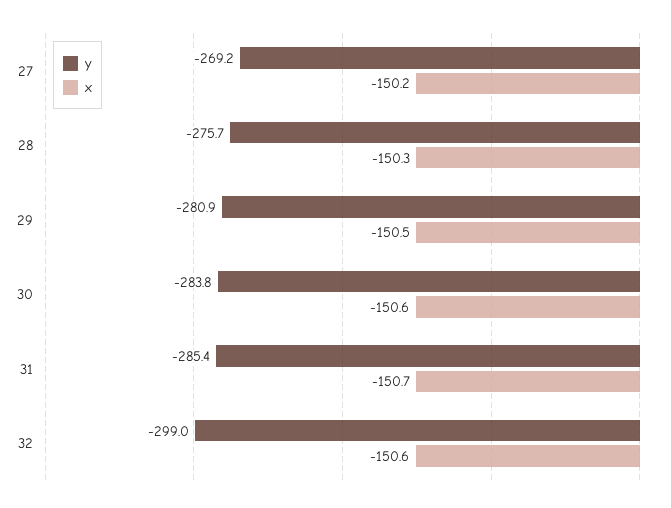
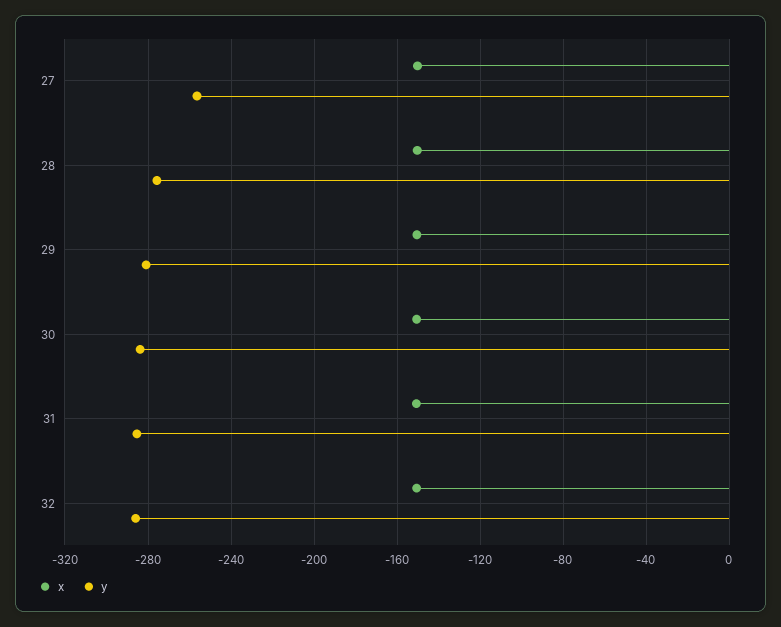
  {
    "y": {
-     "27": -269.2,
+     "27": -255,
      "28": -275.7,
      "29": -280.9,
      "30": -283.8,
      "31": -285.4,
-     "32": -299
+     "32": -285
    },
    "x": {
      "27": -150.2,
      "28": -150.3,
      "29": -150.5,
      "30": -150.6,
      "31": -150.7,
      "32": -150.6
    }
  }

